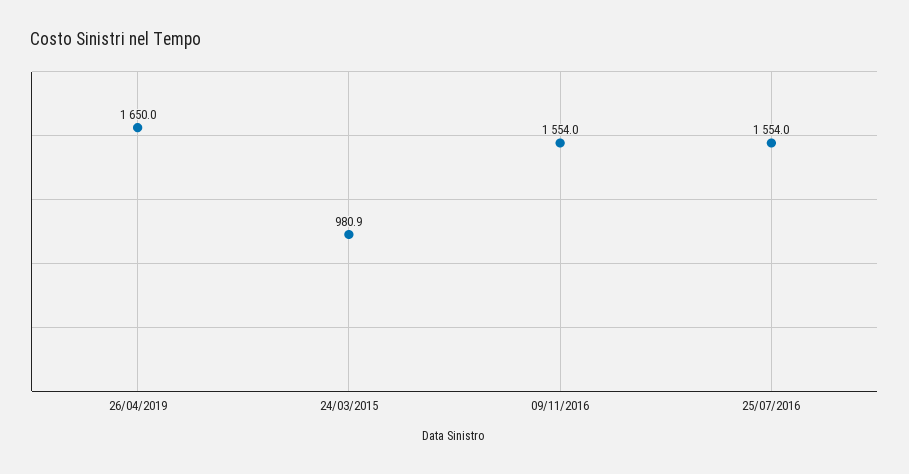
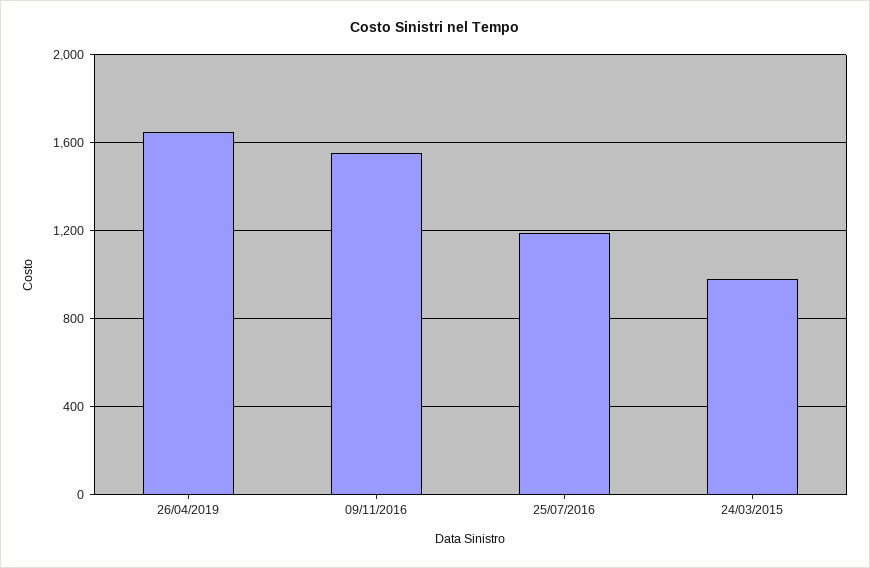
  {
    "26/04/2019": 1650,
    "24/03/2015": 980.9,
    "09/11/2016": 1554,
-   "25/07/2016": 1554
+   "25/07/2016": 1200
  }

